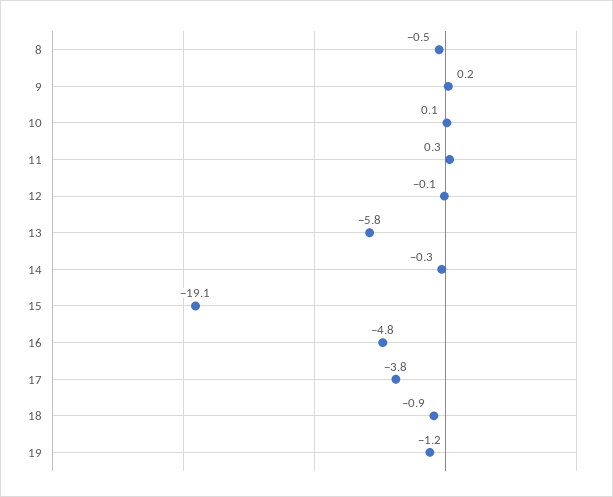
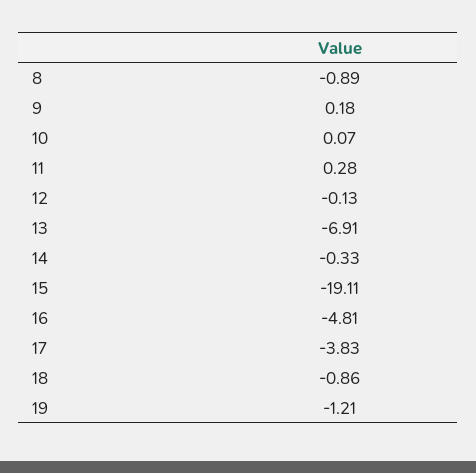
  {
-   "8": -0.5,
+   "8": -0.89,
    "9": 0.18,
    "10": 0.07,
    "11": 0.28,
    "12": -0.13,
-   "13": -5.8,
+   "13": -6.91,
    "14": -0.33,
    "15": -19.11,
    "16": -4.81,
    "17": -3.83,
    "18": -0.86,
    "19": -1.21
  }

